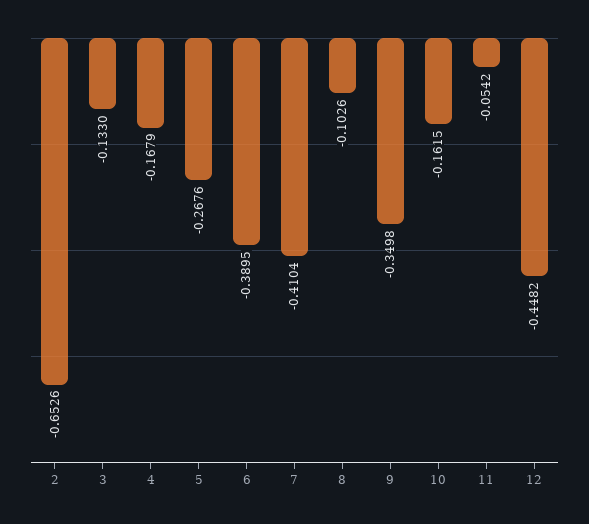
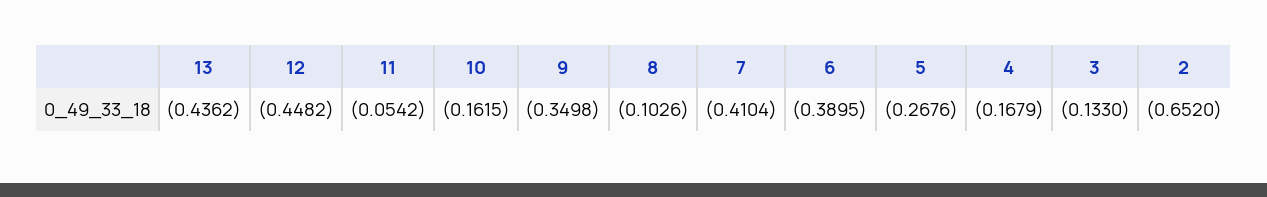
  {
-   "2": -0.6526,
+   "2": -0.652,
    "3": -0.133,
    "4": -0.1679,
    "5": -0.2676,
    "6": -0.3895,
    "7": -0.4104,
    "8": -0.1026,
    "9": -0.3498,
    "10": -0.1615,
    "11": -0.0542,
-   "12": -0.4482
+   "12": -0.4482,
+   "13": -0.4362
  }

